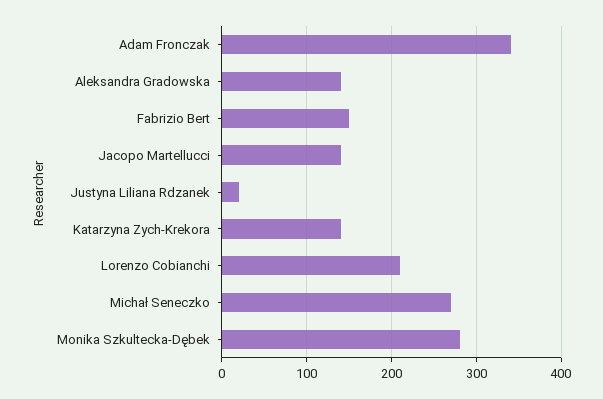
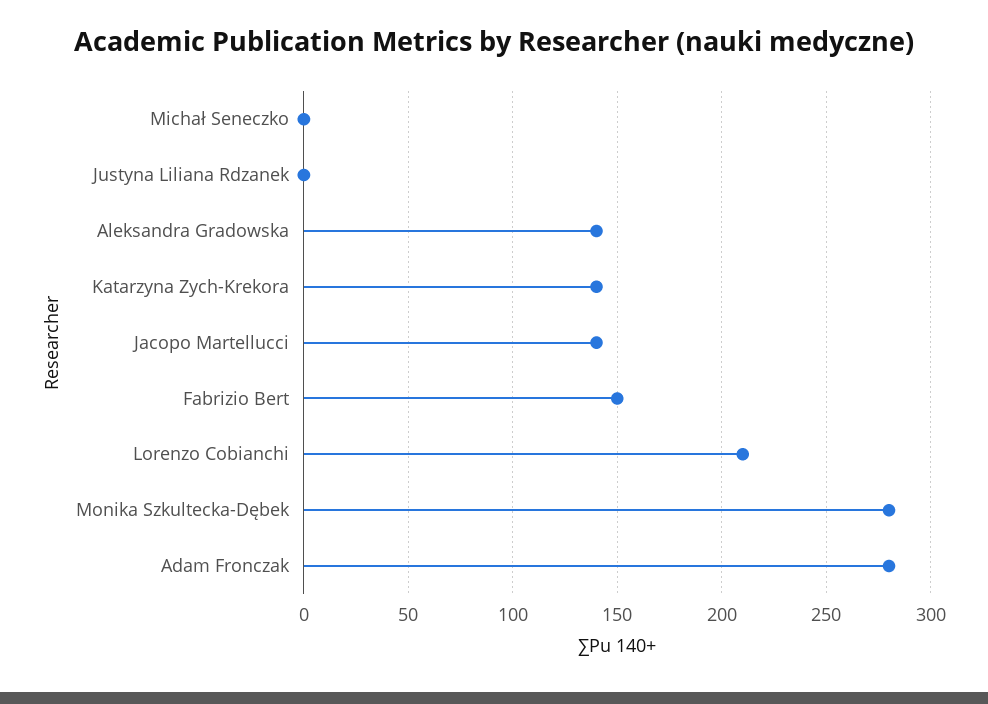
  {
-   "Adam Fronczak": 340,
+   "Adam Fronczak": 280,
    "Aleksandra Gradowska": 140,
    "Fabrizio Bert": 150,
    "Jacopo Martellucci": 140,
-   "Justyna Liliana Rdzanek": 20,
+   "Justyna Liliana Rdzanek": 0,
    "Katarzyna Zych-Krekora": 140,
    "Lorenzo Cobianchi": 210,
-   "Michał Seneczko": 270,
+   "Michał Seneczko": 0,
    "Monika Szkultecka-Dębek": 280
  }

